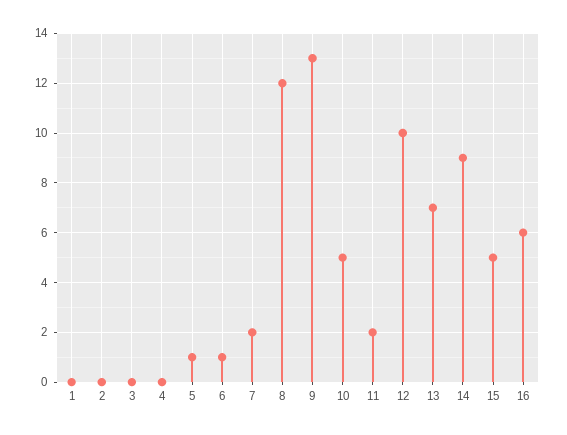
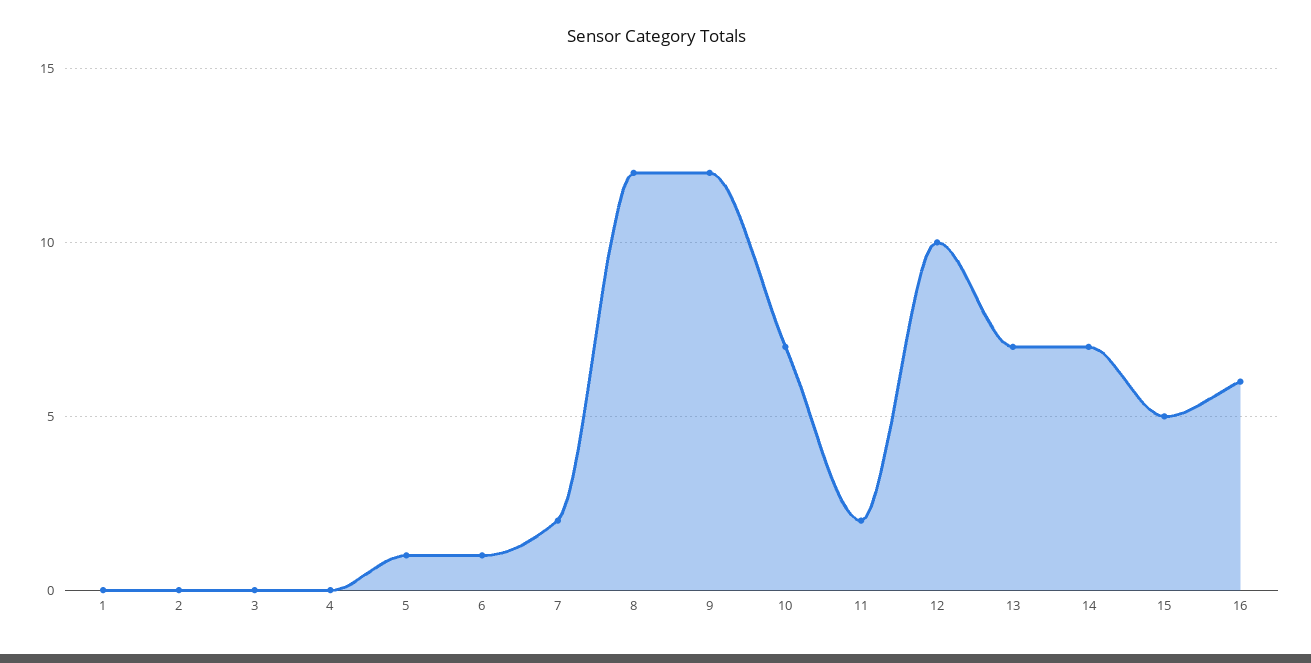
  {
    "1": 0,
    "2": 0,
    "3": 0,
    "4": 0,
    "5": 1,
    "6": 1,
    "7": 2,
    "8": 12,
-   "9": 13,
+   "9": 12,
-   "10": 5,
+   "10": 7,
    "11": 2,
    "12": 10,
    "13": 7,
-   "14": 9,
+   "14": 7,
    "15": 5,
    "16": 6
  }

